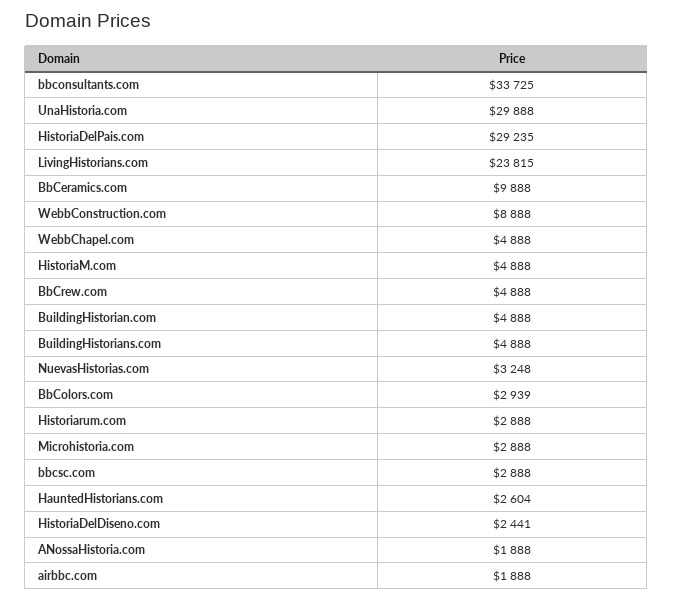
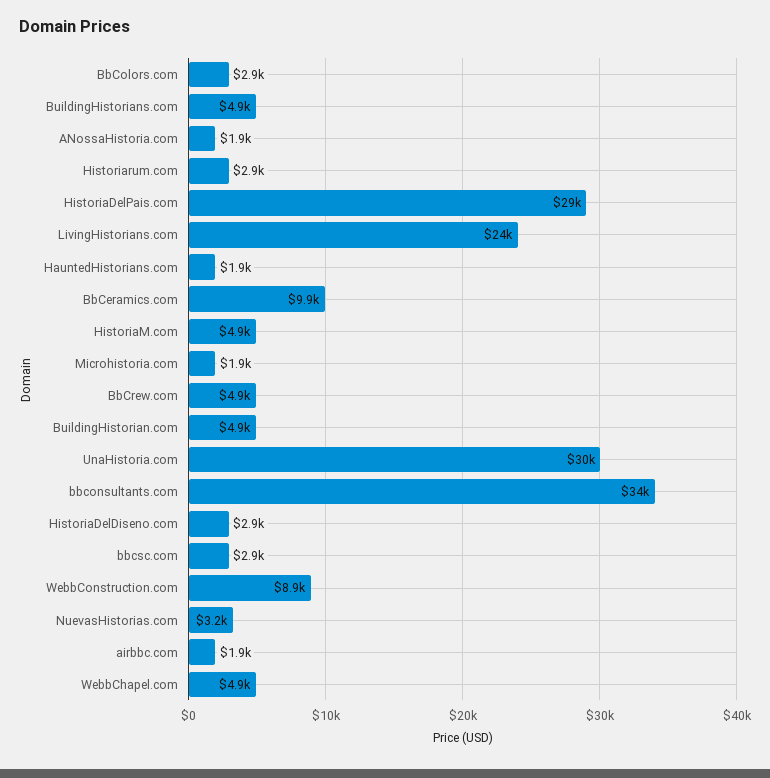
  {
    "bbconsultants.com": 33725,
    "UnaHistoria.com": 29888,
    "HistoriaDelPais.com": 29235,
    "LivingHistorians.com": 23815,
    "BbCeramics.com": 9888,
    "WebbConstruction.com": 8888,
    "WebbChapel.com": 4888,
    "HistoriaM.com": 4888,
    "BbCrew.com": 4888,
    "BuildingHistorian.com": 4888,
    "BuildingHistorians.com": 4888,
    "NuevasHistorias.com": 3248,
    "BbColors.com": 2939,
    "Historiarum.com": 2888,
-   "Microhistoria.com": 2888,
+   "Microhistoria.com": 1900,
    "bbcsc.com": 2888,
-   "HauntedHistorians.com": 2604,
+   "HauntedHistorians.com": 1900,
-   "HistoriaDelDiseno.com": 2441,
+   "HistoriaDelDiseno.com": 2900,
    "ANossaHistoria.com": 1888,
    "airbbc.com": 1888
  }

